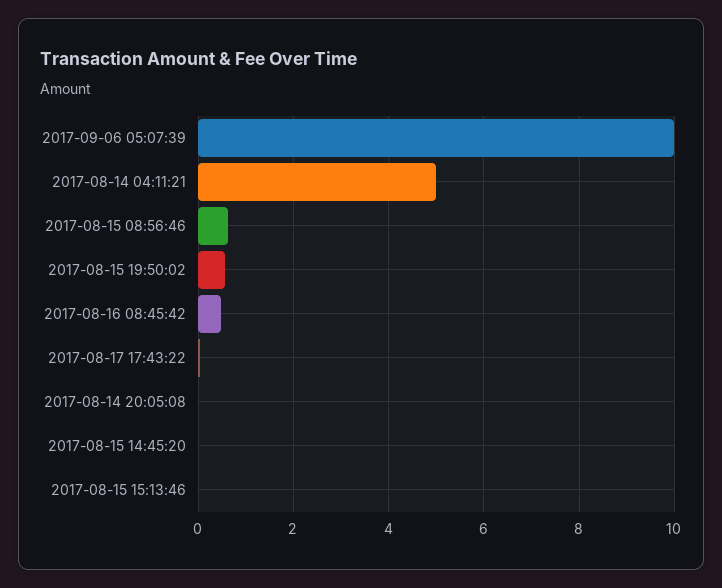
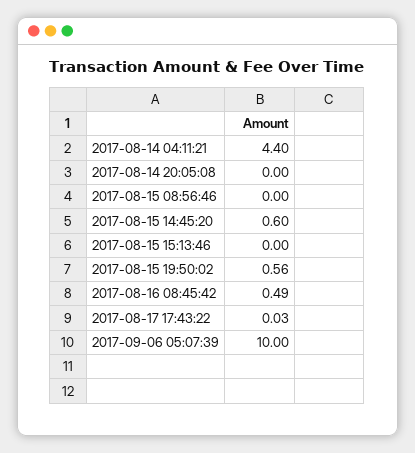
  {
    "2017-09-06 05:07:39": 10,
-   "2017-08-14 04:11:21": 5,
+   "2017-08-14 04:11:21": 4.4,
-   "2017-08-15 08:56:46": 0.6,
+   "2017-08-15 08:56:46": 0,
    "2017-08-15 19:50:02": 0.56,
    "2017-08-16 08:45:42": 0.49,
    "2017-08-17 17:43:22": 0.03,
    "2017-08-14 20:05:08": 0,
-   "2017-08-15 14:45:20": 0,
+   "2017-08-15 14:45:20": 0.6,
    "2017-08-15 15:13:46": 0
  }

